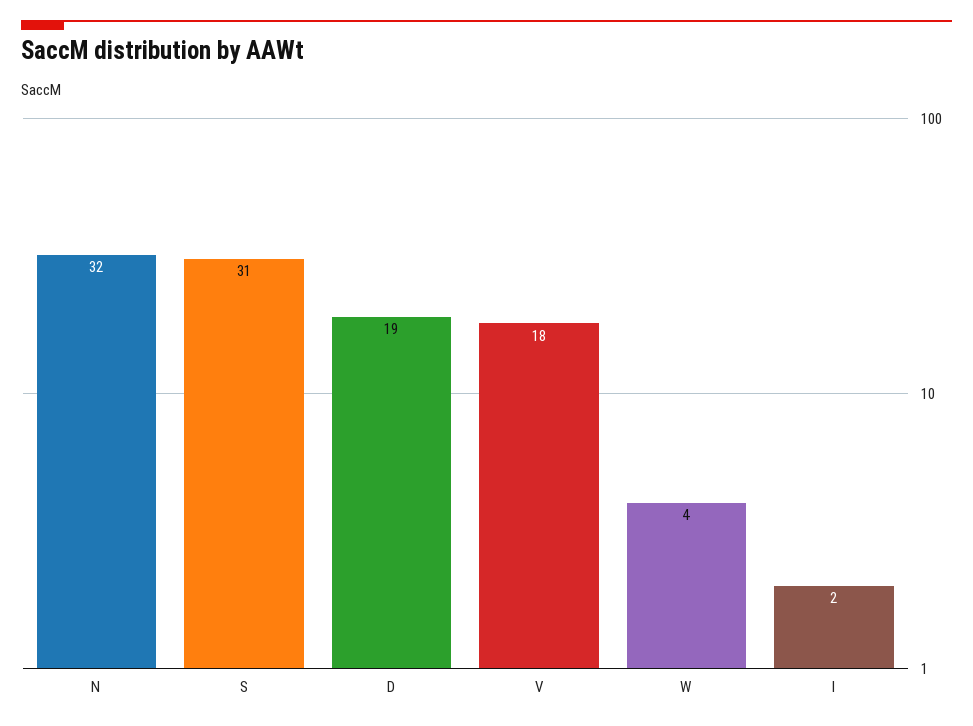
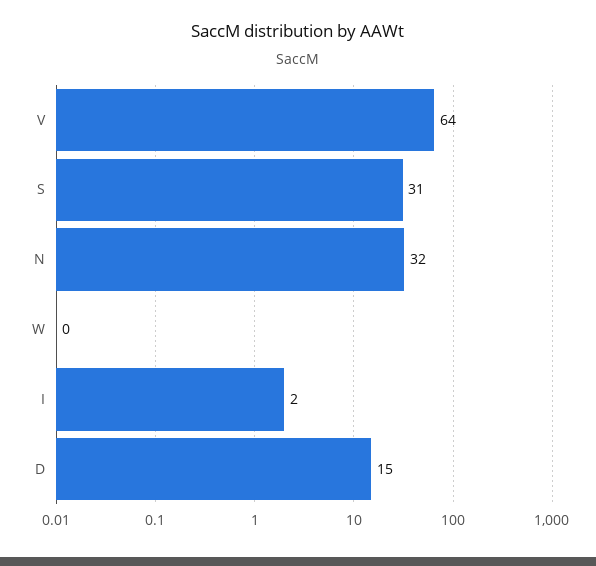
  {
    "N": 32,
    "S": 31,
-   "D": 19,
+   "D": 15,
-   "V": 18,
+   "V": 64,
-   "W": 4,
+   "W": 0,
    "I": 2
  }

